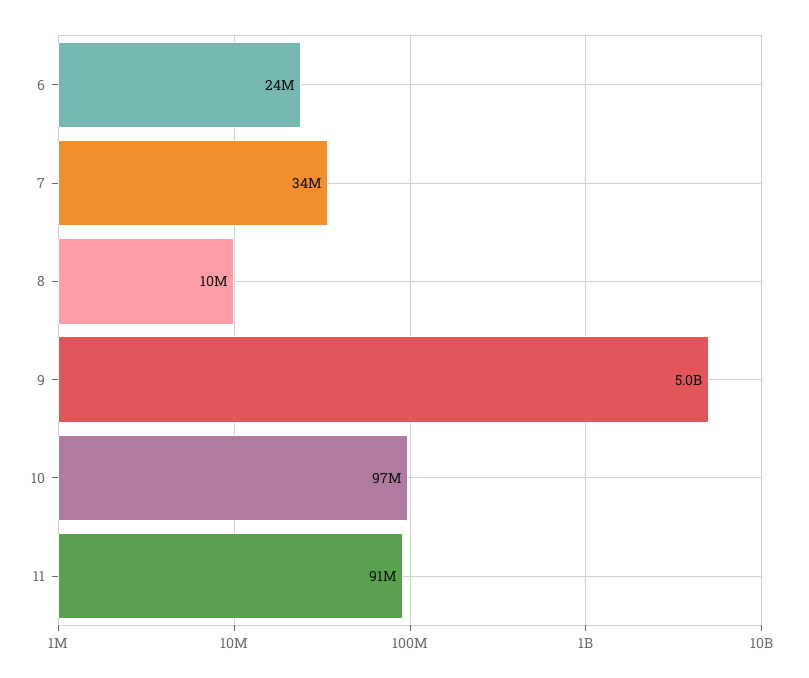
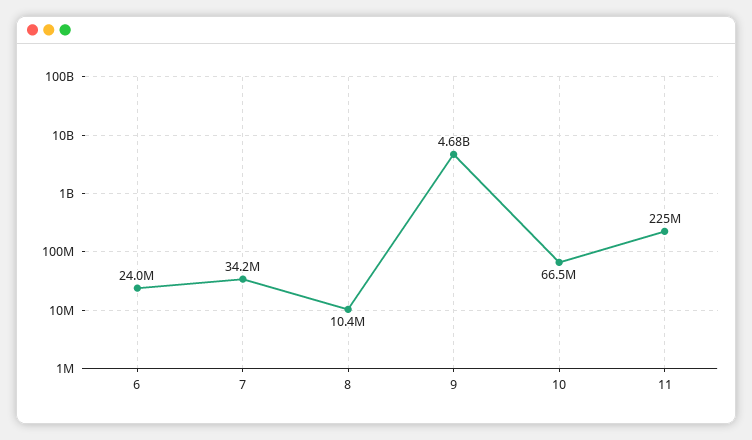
  {
    "6": 24000000,
    "7": 34200000,
    "8": 10400000,
-   "9": 5000000000,
+   "9": 4680000000,
-   "10": 97000000,
+   "10": 66500000,
-   "11": 91000000
+   "11": 225000000
  }

